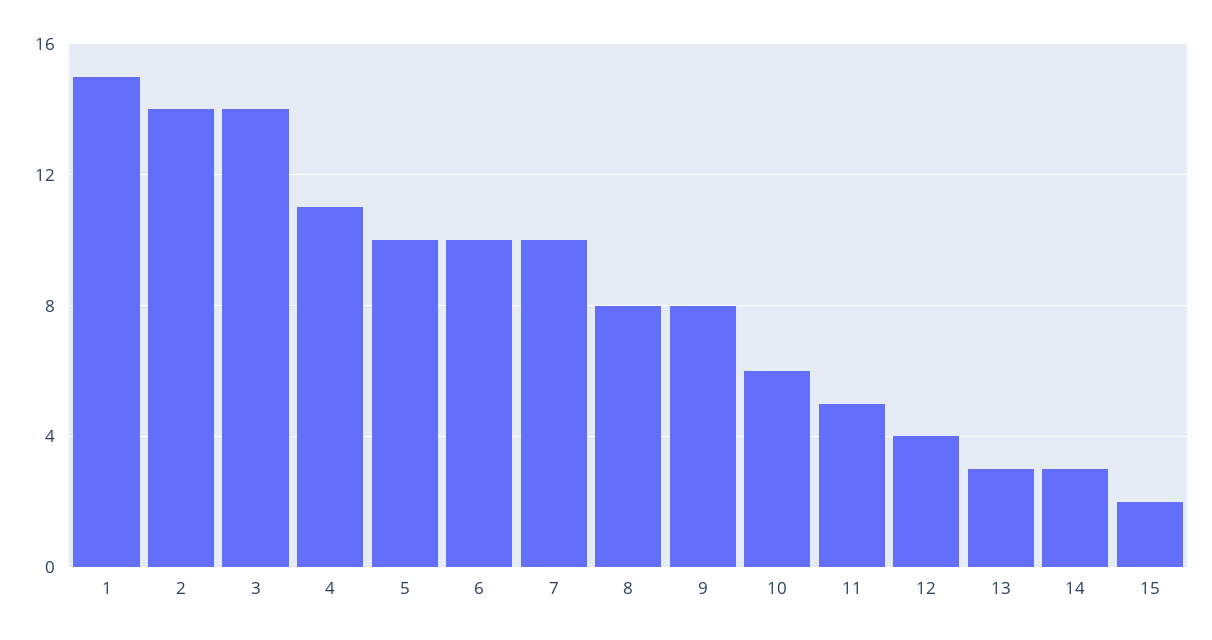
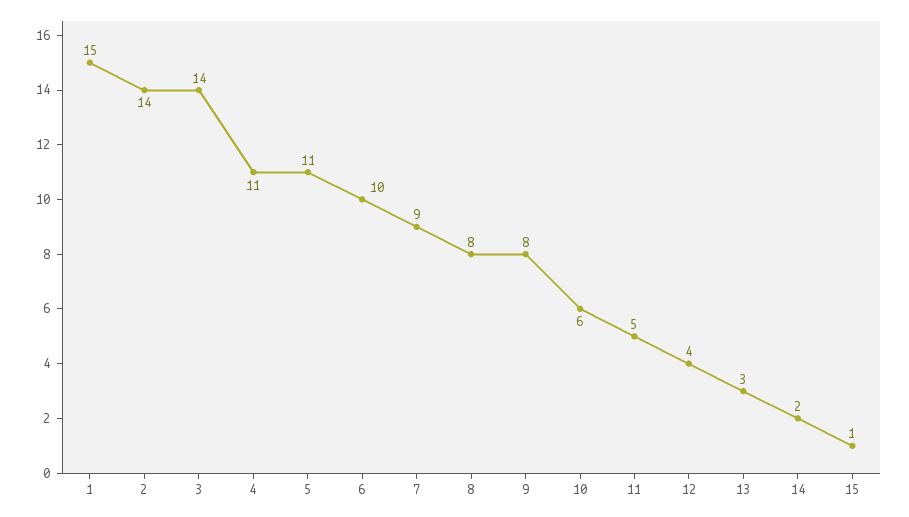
  {
    "1": 15,
    "2": 14,
    "3": 14,
    "4": 11,
-   "5": 10,
+   "5": 11,
    "6": 10,
-   "7": 10,
+   "7": 9,
    "8": 8,
    "9": 8,
    "10": 6,
    "11": 5,
    "12": 4,
    "13": 3,
-   "14": 3,
+   "14": 2,
-   "15": 2
+   "15": 1
  }

